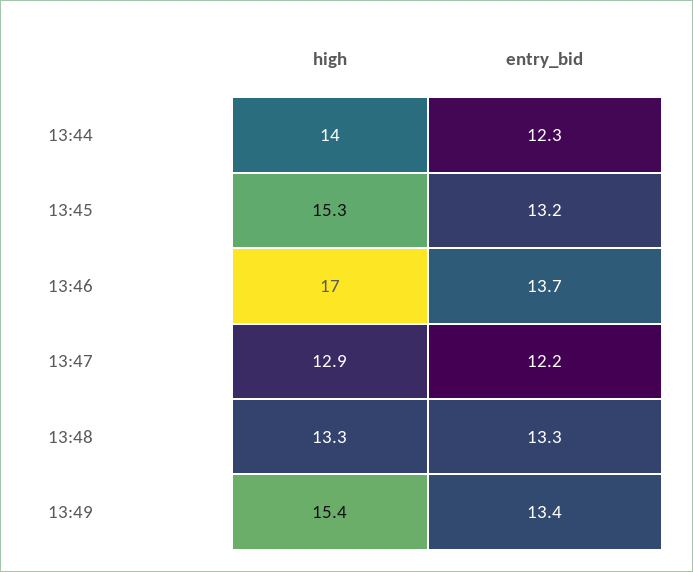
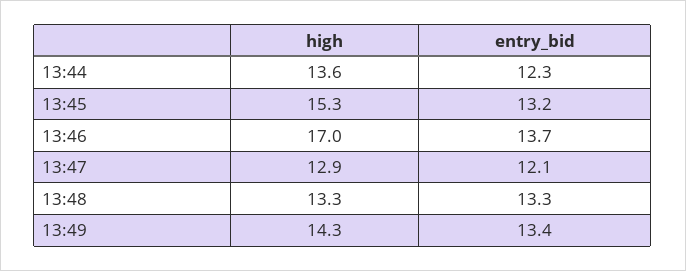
  {
    "high": {
-     "13:44": 14,
+     "13:44": 13.6,
      "13:45": 15.3,
      "13:46": 17,
      "13:47": 12.9,
      "13:48": 13.3,
-     "13:49": 15.4
+     "13:49": 14.3
    },
    "entry_bid": {
      "13:44": 12.3,
      "13:45": 13.2,
      "13:46": 13.7,
-     "13:47": 12.2,
+     "13:47": 12.1,
      "13:48": 13.3,
      "13:49": 13.4
    }
  }

